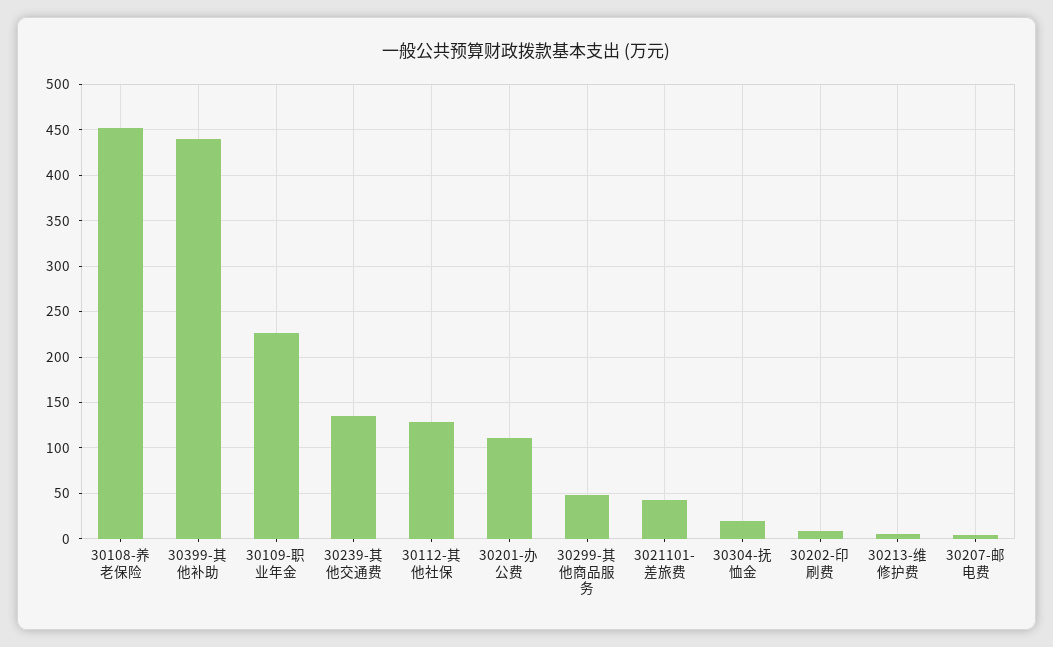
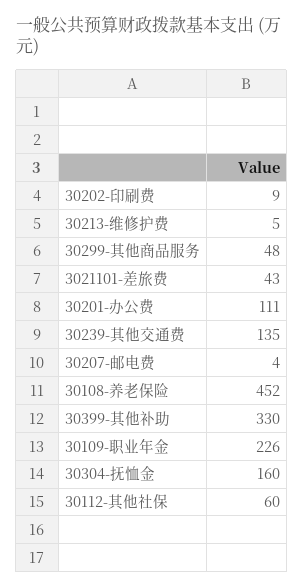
  {
    "30108-养老保险": 452,
-   "30399-其他补助": 440,
+   "30399-其他补助": 330,
    "30109-职业年金": 226,
    "30239-其他交通费": 135,
-   "30112-其他社保": 130,
+   "30112-其他社保": 60,
    "30201-办公费": 111,
    "30299-其他商品服务": 48,
    "3021101-差旅费": 43,
-   "30304-抚恤金": 20,
+   "30304-抚恤金": 160,
    "30202-印刷费": 9,
    "30213-维修护费": 5,
    "30207-邮电费": 4
  }

